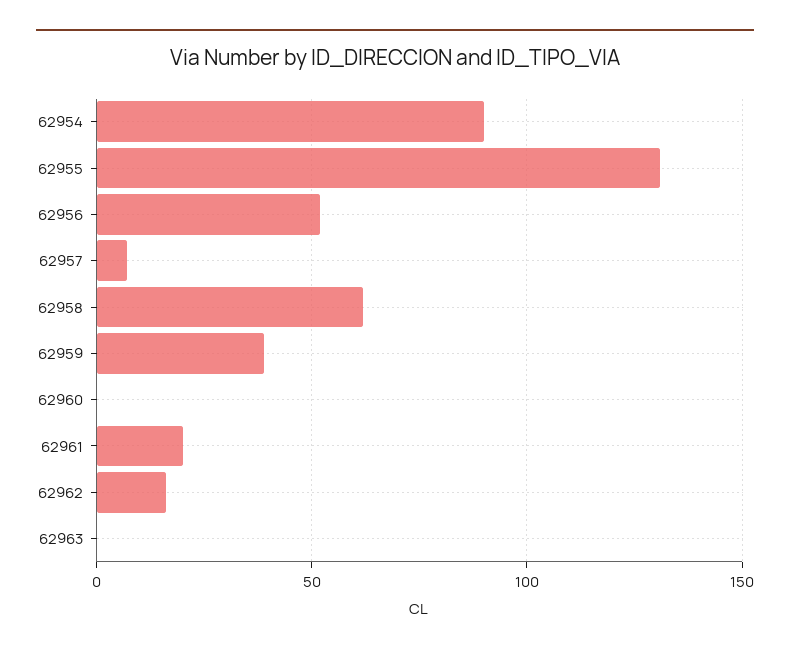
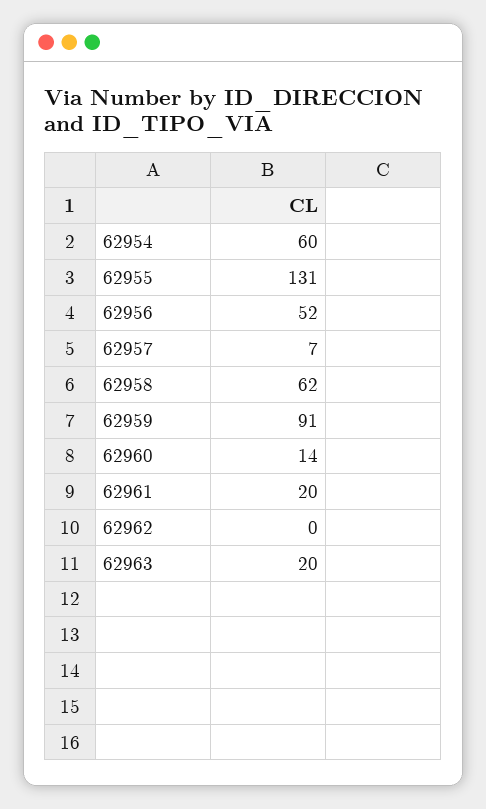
  {
-   "62954": 90,
+   "62954": 60,
    "62955": 131,
    "62956": 52,
    "62957": 7,
    "62958": 62,
-   "62959": 40,
+   "62959": 91,
-   "62960": 0,
+   "62960": 14,
    "62961": 20,
-   "62962": 15,
+   "62962": 0,
-   "62963": 0
+   "62963": 20
  }

